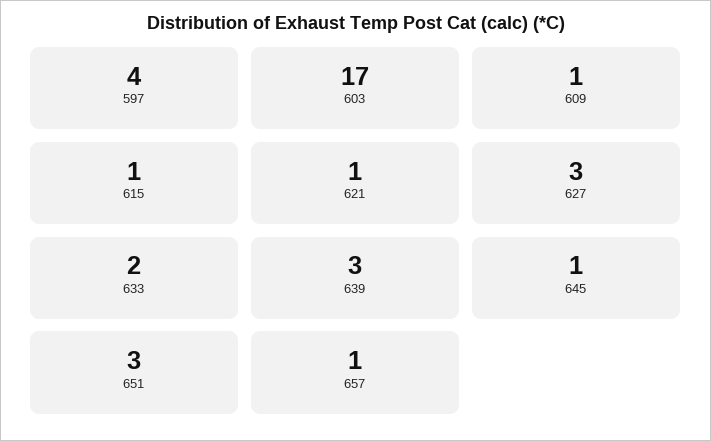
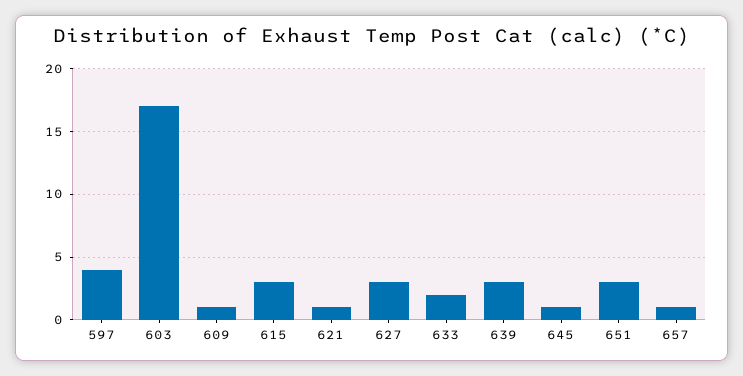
  {
    "597": 4,
    "603": 17,
    "609": 1,
-   "615": 1,
+   "615": 3,
    "621": 1,
    "627": 3,
    "633": 2,
    "639": 3,
    "645": 1,
    "651": 3,
    "657": 1
  }

